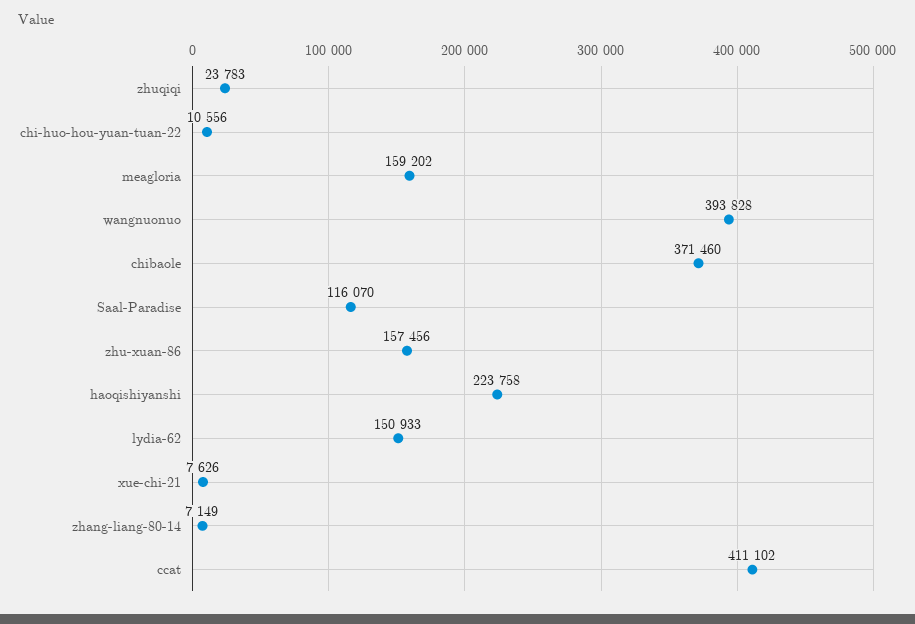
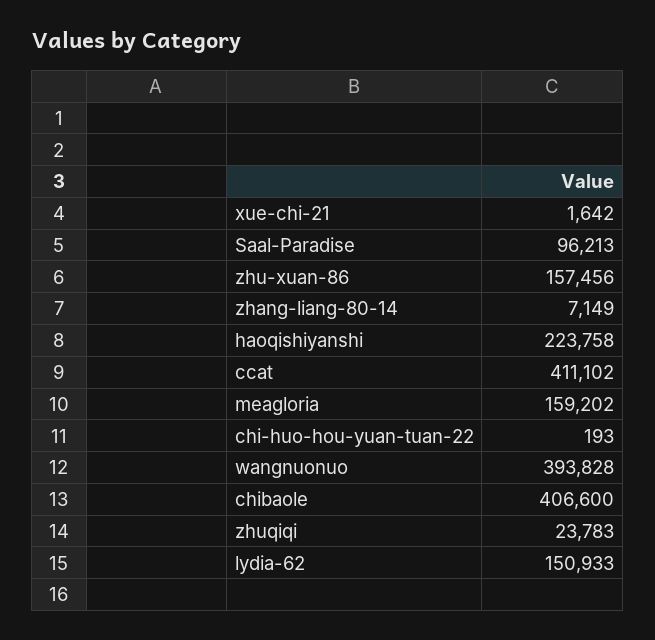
  {
    "zhuqiqi": 23783,
-   "chi-huo-hou-yuan-tuan-22": 10556,
+   "chi-huo-hou-yuan-tuan-22": 193,
    "meagloria": 159202,
    "wangnuonuo": 393828,
-   "chibaole": 371460,
+   "chibaole": 406600,
-   "Saal-Paradise": 116070,
+   "Saal-Paradise": 96213,
    "zhu-xuan-86": 157456,
    "haoqishiyanshi": 223758,
    "lydia-62": 150933,
-   "xue-chi-21": 7626,
+   "xue-chi-21": 1642,
    "zhang-liang-80-14": 7149,
    "ccat": 411102
  }

